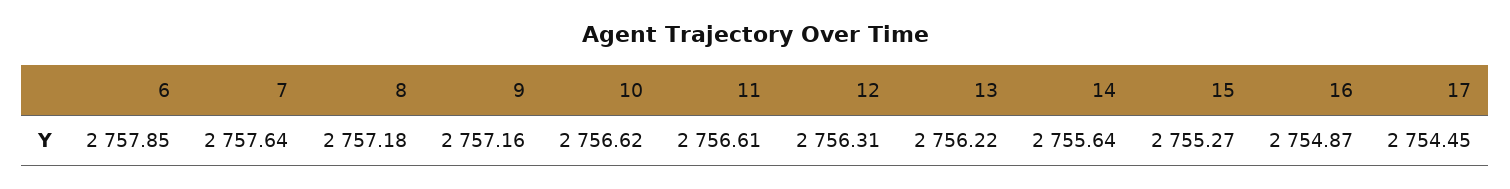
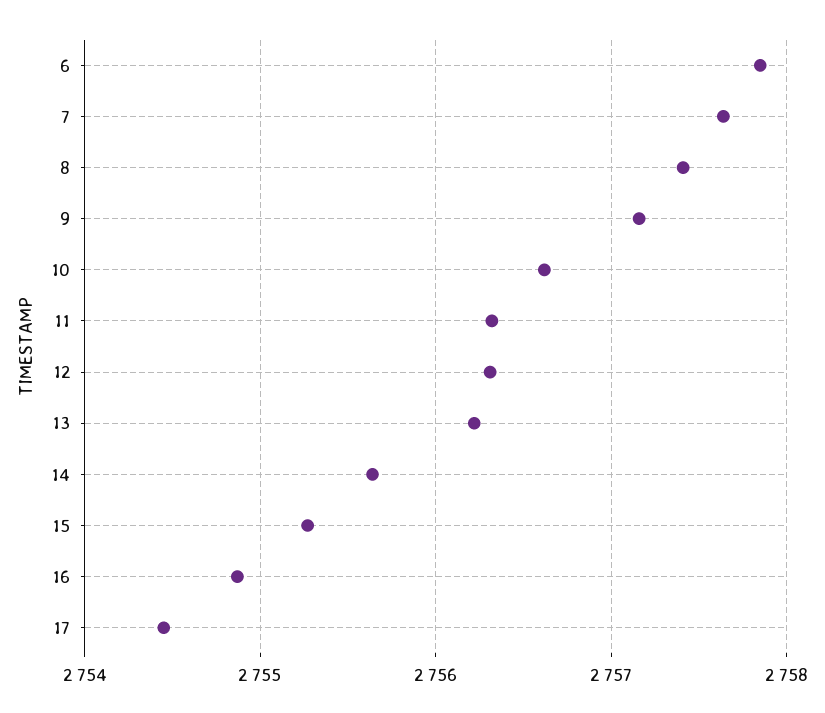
  {
    "6": 2757.85,
    "7": 2757.64,
-   "8": 2757.18,
+   "8": 2757.4,
    "9": 2757.16,
    "10": 2756.62,
-   "11": 2756.61,
+   "11": 2756.3,
    "12": 2756.31,
    "13": 2756.22,
    "14": 2755.64,
    "15": 2755.27,
    "16": 2754.87,
    "17": 2754.45
  }

